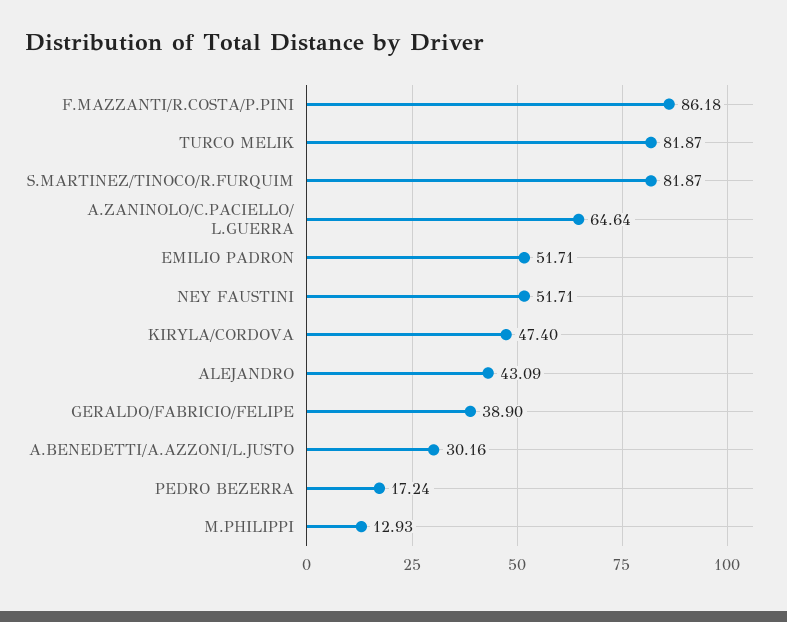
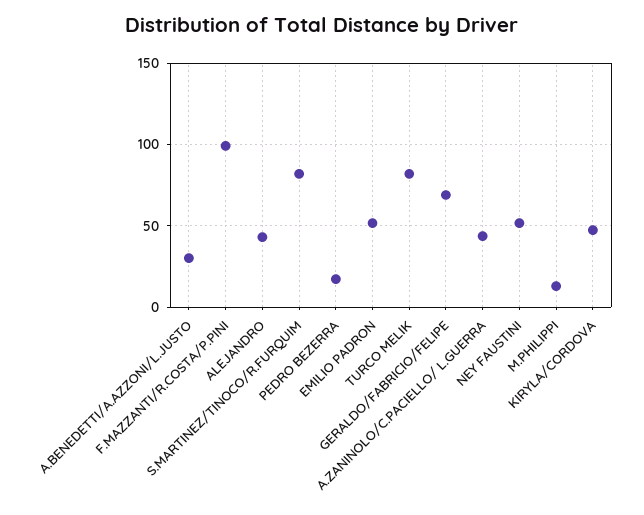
  {
-   "F.MAZZANTI/R.COSTA/P.PINI": 86.18,
+   "F.MAZZANTI/R.COSTA/P.PINI": 100,
    "TURCO MELIK": 81.87,
    "S.MARTINEZ/TINOCO/R.FURQUIM": 81.87,
-   "A.ZANINOLO/C.PACIELLO/ L.GUERRA": 64.64,
+   "A.ZANINOLO/C.PACIELLO/ L.GUERRA": 45,
    "EMILIO PADRON": 51.71,
    "NEY FAUSTINI": 51.71,
    "KIRYLA/CORDOVA": 47.4,
    "ALEJANDRO": 43.09,
-   "GERALDO/FABRICIO/FELIPE": 38.9,
+   "GERALDO/FABRICIO/FELIPE": 70,
    "A.BENEDETTI/A.AZZONI/L.JUSTO": 30.16,
    "PEDRO BEZERRA": 17.24,
    "M.PHILIPPI": 12.93
  }

